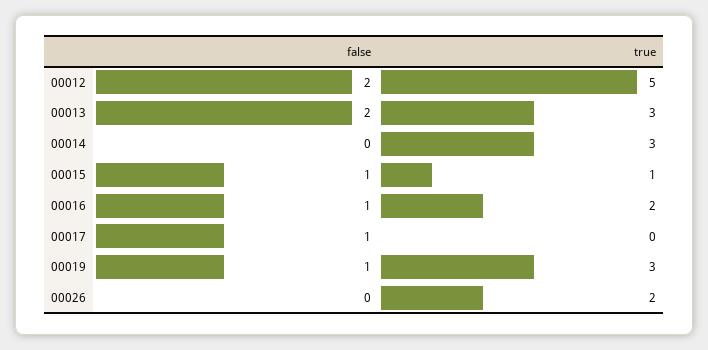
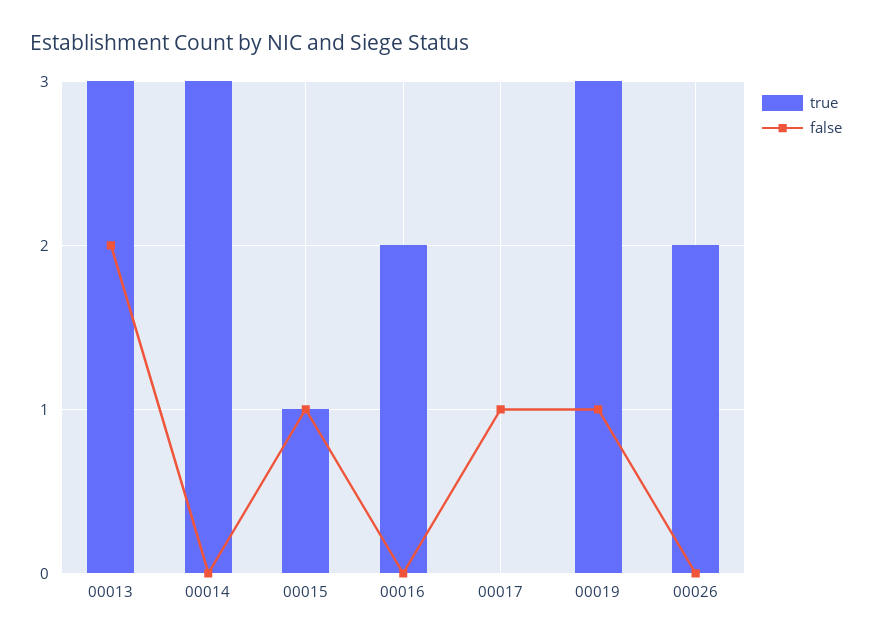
  {
    "false": {
-     "00012": 2,
      "00013": 2,
      "00014": 0,
      "00015": 1,
-     "00016": 1,
+     "00016": 0,
      "00017": 1,
      "00019": 1,
      "00026": 0
    },
    "true": {
-     "00012": 5,
      "00013": 3,
      "00014": 3,
      "00015": 1,
      "00016": 2,
      "00017": 0,
      "00019": 3,
      "00026": 2
    }
  }

